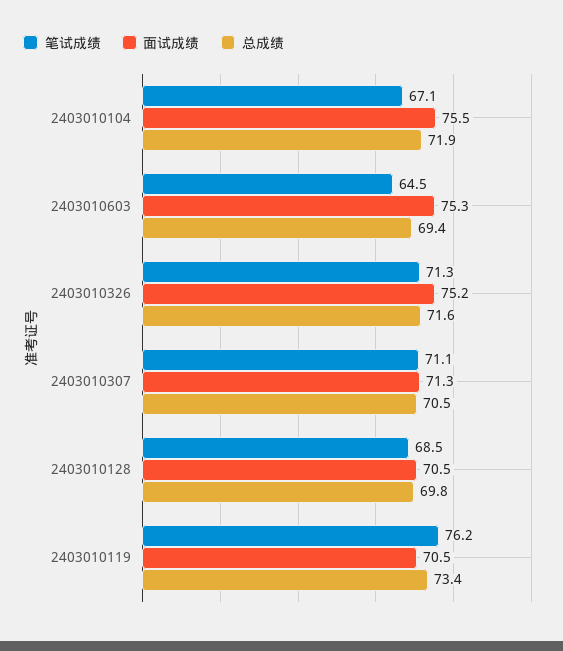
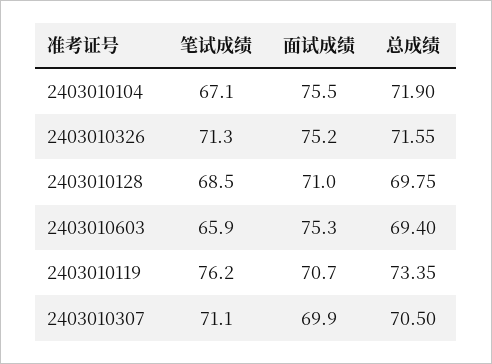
  {
    "笔试成绩": {
      "2403010104": 67.1,
-     "2403010603": 64.5,
+     "2403010603": 65.9,
      "2403010326": 71.3,
      "2403010307": 71.1,
      "2403010128": 68.5,
      "2403010119": 76.2
    },
    "面试成绩": {
      "2403010104": 75.5,
      "2403010603": 75.3,
      "2403010326": 75.2,
-     "2403010307": 71.3,
+     "2403010307": 69.9,
-     "2403010128": 70.5,
+     "2403010128": 71,
-     "2403010119": 70.5
+     "2403010119": 70.7
    },
    "总成绩": {
      "2403010104": 71.9,
      "2403010603": 69.4,
      "2403010326": 71.55,
      "2403010307": 70.5,
      "2403010128": 69.75,
      "2403010119": 73.35
    }
  }

